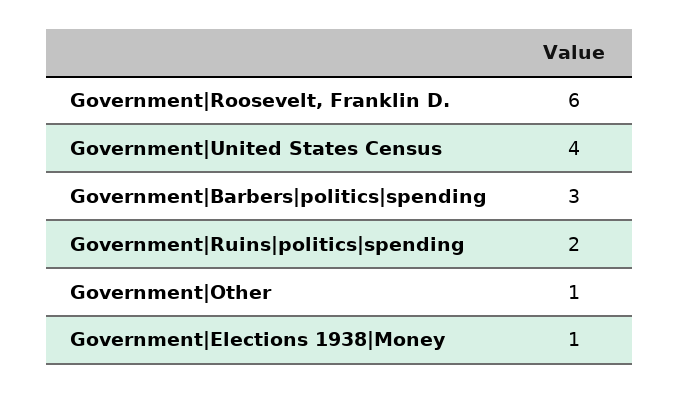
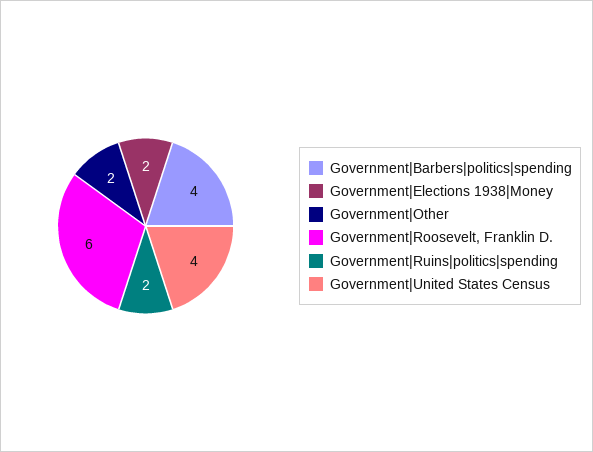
  {
    "Government|Roosevelt, Franklin D.": 6,
    "Government|United States Census": 4,
-   "Government|Barbers|politics|spending": 3,
+   "Government|Barbers|politics|spending": 4,
    "Government|Ruins|politics|spending": 2,
-   "Government|Other": 1,
+   "Government|Other": 2,
-   "Government|Elections 1938|Money": 1
+   "Government|Elections 1938|Money": 2
  }

